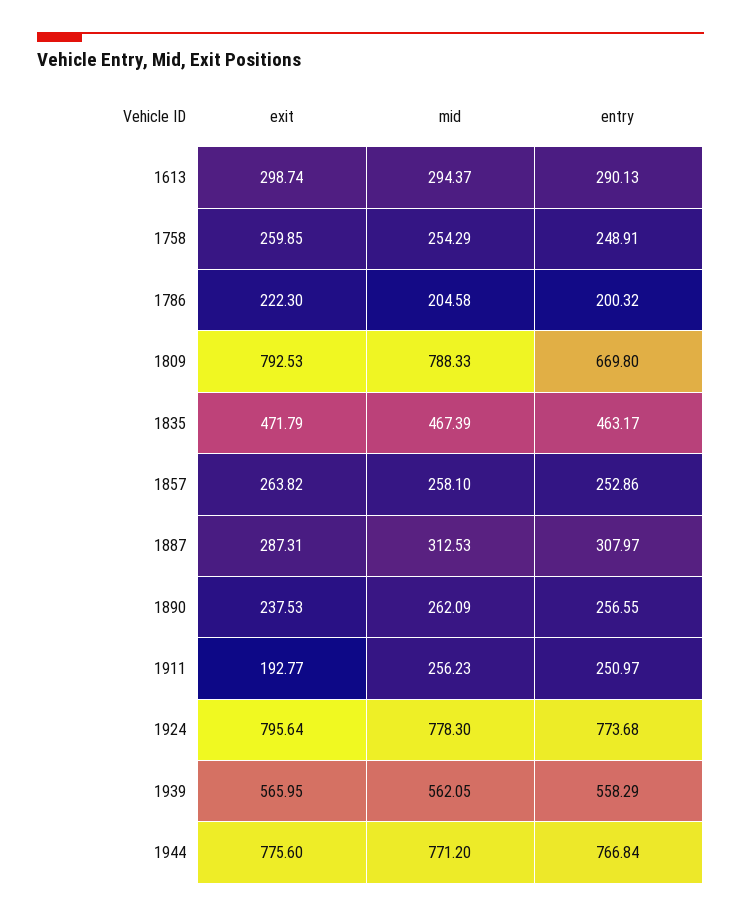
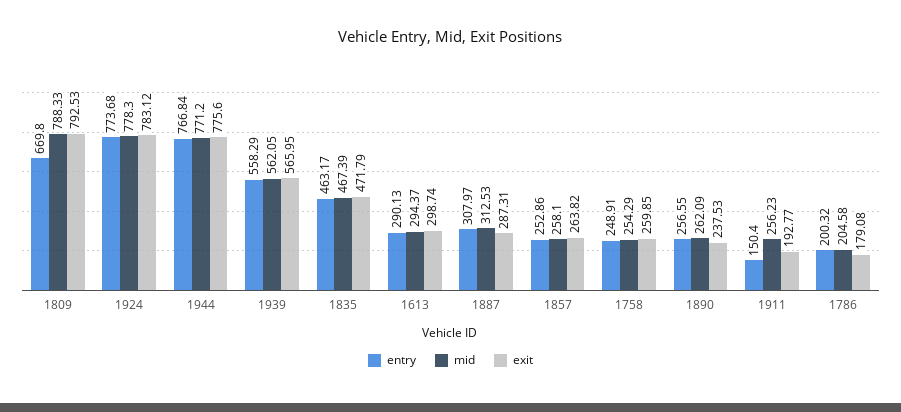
  {
    "exit": {
      "1613": 298.74,
      "1758": 259.85,
-     "1786": 222.3,
+     "1786": 179.08,
      "1809": 792.53,
      "1835": 471.79,
      "1857": 263.82,
      "1887": 287.31,
      "1890": 237.53,
      "1911": 192.77,
-     "1924": 795.64,
+     "1924": 783.12,
      "1939": 565.95,
      "1944": 775.6
    },
    "mid": {
      "1613": 294.37,
      "1758": 254.29,
      "1786": 204.58,
      "1809": 788.33,
      "1835": 467.39,
      "1857": 258.1,
      "1887": 312.53,
      "1890": 262.09,
      "1911": 256.23,
      "1924": 778.3,
      "1939": 562.05,
      "1944": 771.2
    },
    "entry": {
      "1613": 290.13,
      "1758": 248.91,
      "1786": 200.32,
      "1809": 669.8,
      "1835": 463.17,
      "1857": 252.86,
      "1887": 307.97,
      "1890": 256.55,
-     "1911": 250.97,
+     "1911": 150.4,
      "1924": 773.68,
      "1939": 558.29,
      "1944": 766.84
    }
  }

